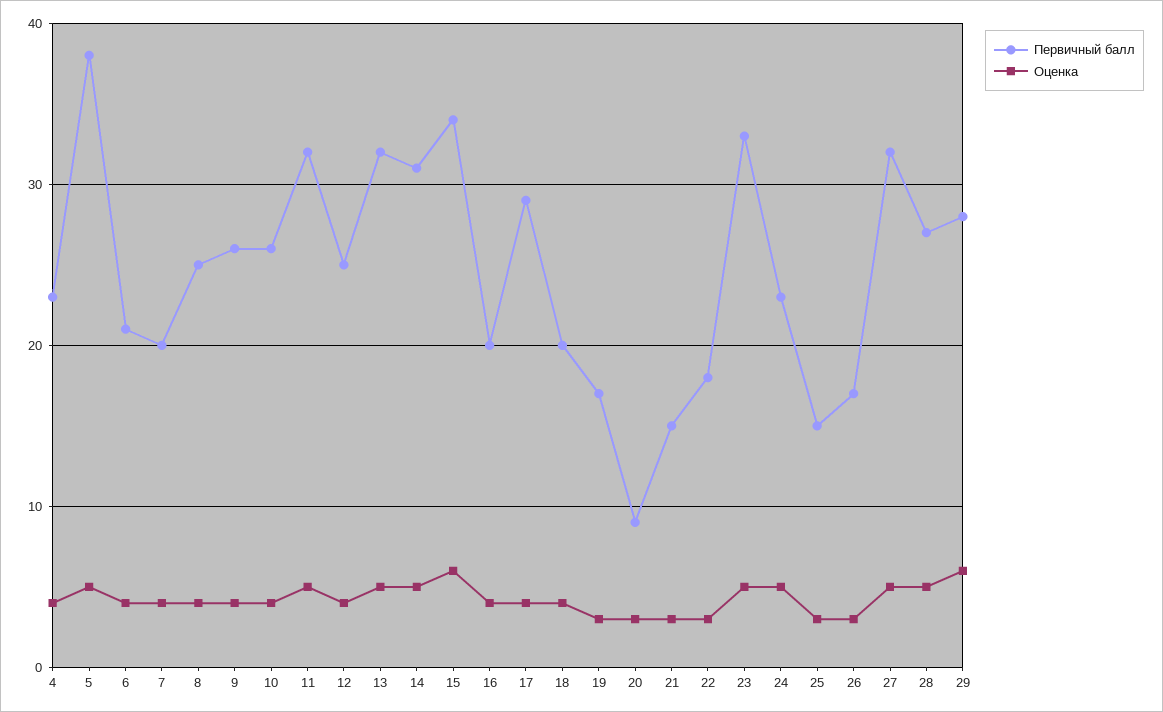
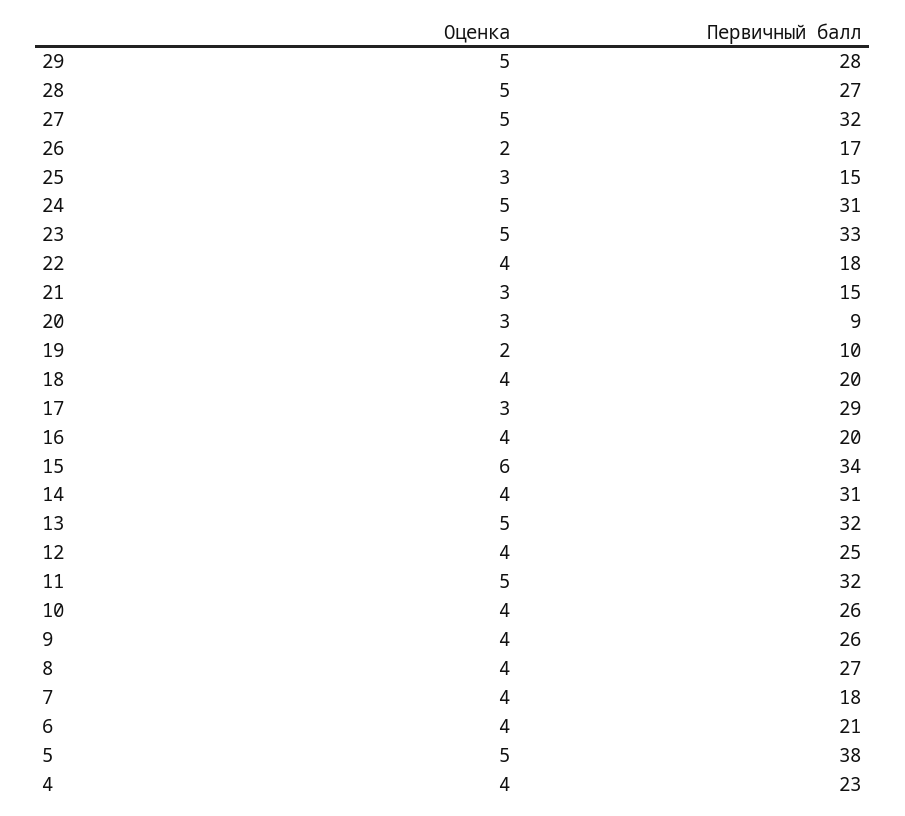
  {
    "Первичный балл": {
      "4": 23,
      "5": 38,
      "6": 21,
-     "7": 20,
+     "7": 18,
-     "8": 25,
+     "8": 27,
      "9": 26,
      "10": 26,
      "11": 32,
      "12": 25,
      "13": 32,
      "14": 31,
      "15": 34,
      "16": 20,
      "17": 29,
      "18": 20,
-     "19": 17,
+     "19": 10,
      "20": 9,
      "21": 15,
      "22": 18,
      "23": 33,
-     "24": 23,
+     "24": 31,
      "25": 15,
      "26": 17,
      "27": 32,
      "28": 27,
      "29": 28
    },
    "Оценка": {
      "4": 4,
      "5": 5,
      "6": 4,
      "7": 4,
      "8": 4,
      "9": 4,
      "10": 4,
      "11": 5,
      "12": 4,
      "13": 5,
-     "14": 5,
+     "14": 4,
      "15": 6,
      "16": 4,
-     "17": 4,
+     "17": 3,
      "18": 4,
-     "19": 3,
+     "19": 2,
      "20": 3,
      "21": 3,
-     "22": 3,
+     "22": 4,
      "23": 5,
      "24": 5,
      "25": 3,
-     "26": 3,
+     "26": 2,
      "27": 5,
      "28": 5,
-     "29": 6
+     "29": 5
    }
  }

